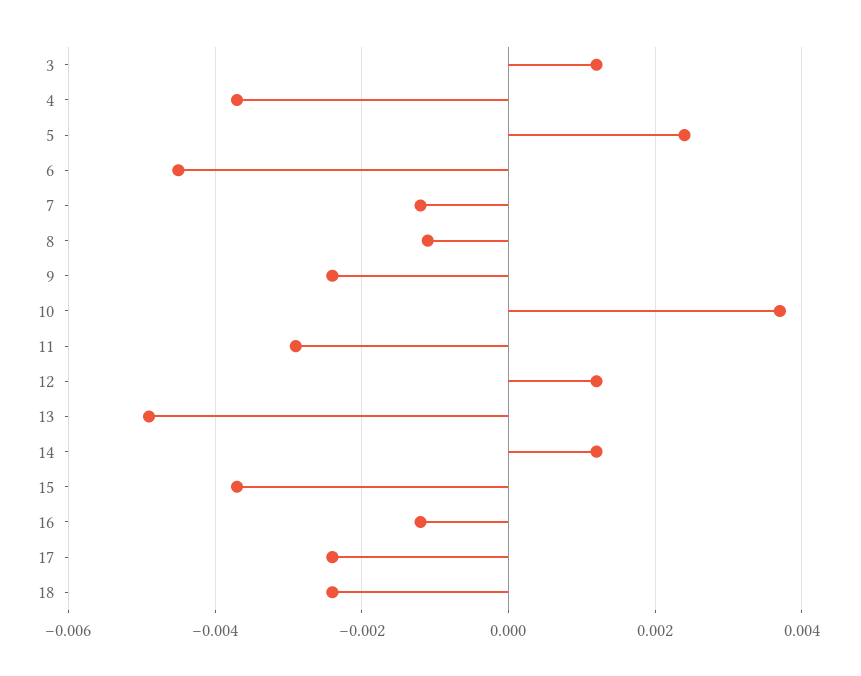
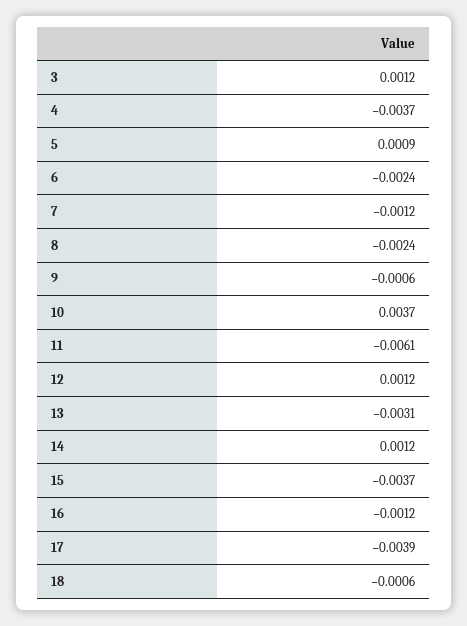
  {
    "3": 0.0012,
    "4": -0.0037,
-   "5": 0.0025,
+   "5": 0.0009,
-   "6": -0.0045,
+   "6": -0.0024,
    "7": -0.0012,
-   "8": -0.001,
+   "8": -0.0024,
-   "9": -0.0025,
+   "9": -0.0006,
    "10": 0.0037,
-   "11": -0.003,
+   "11": -0.0061,
    "12": 0.0012,
-   "13": -0.005,
+   "13": -0.0031,
    "14": 0.0012,
    "15": -0.0037,
    "16": -0.0012,
-   "17": -0.0025,
+   "17": -0.0039,
-   "18": -0.0025
+   "18": -0.0006
  }

